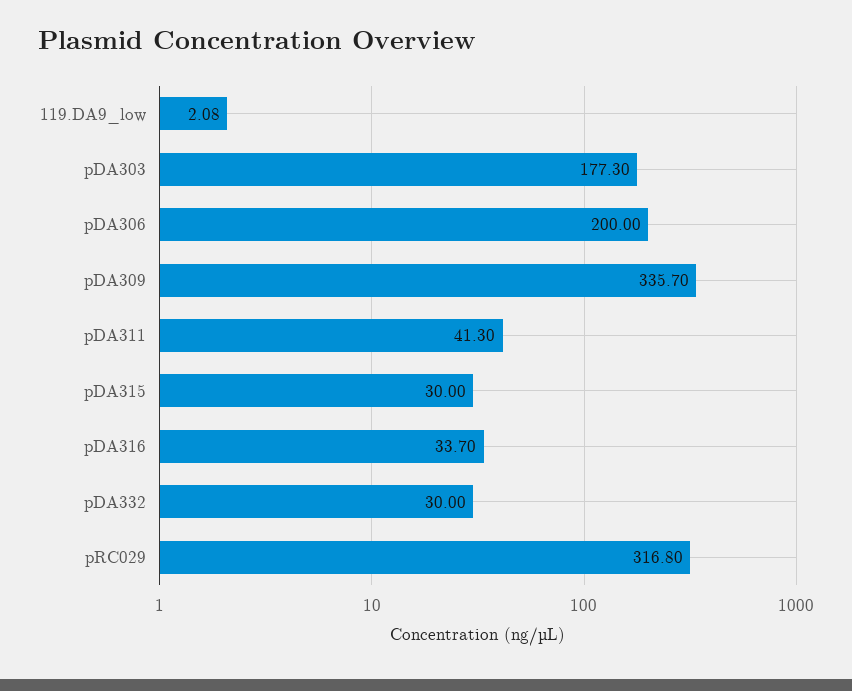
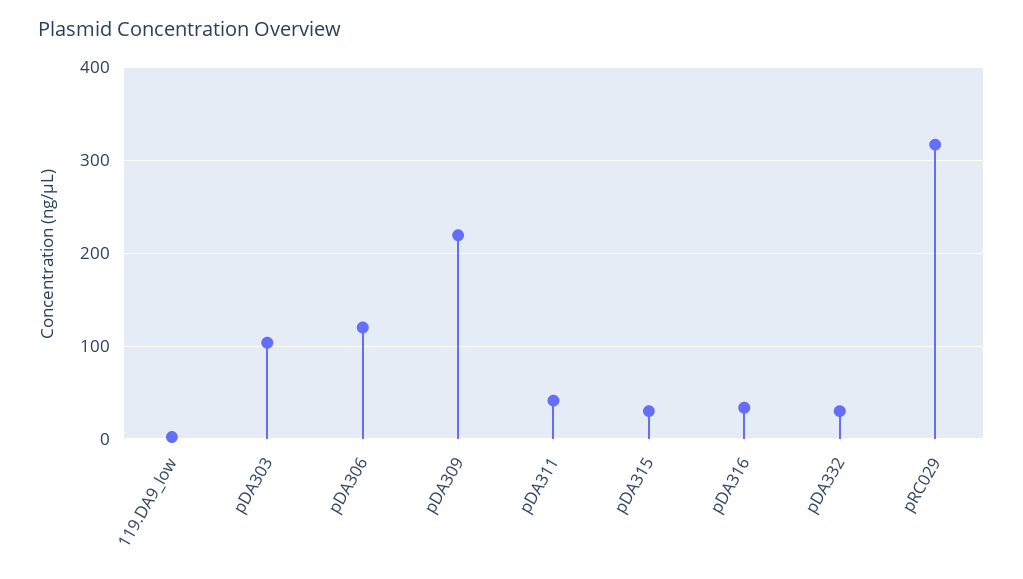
  {
    "119.DA9_low": 2.08,
-   "pDA303": 177.3,
+   "pDA303": 100,
-   "pDA306": 200,
+   "pDA306": 120,
-   "pDA309": 335.7,
+   "pDA309": 220,
    "pDA311": 41.3,
    "pDA315": 30,
    "pDA316": 33.7,
    "pDA332": 30,
    "pRC029": 316.8
  }

